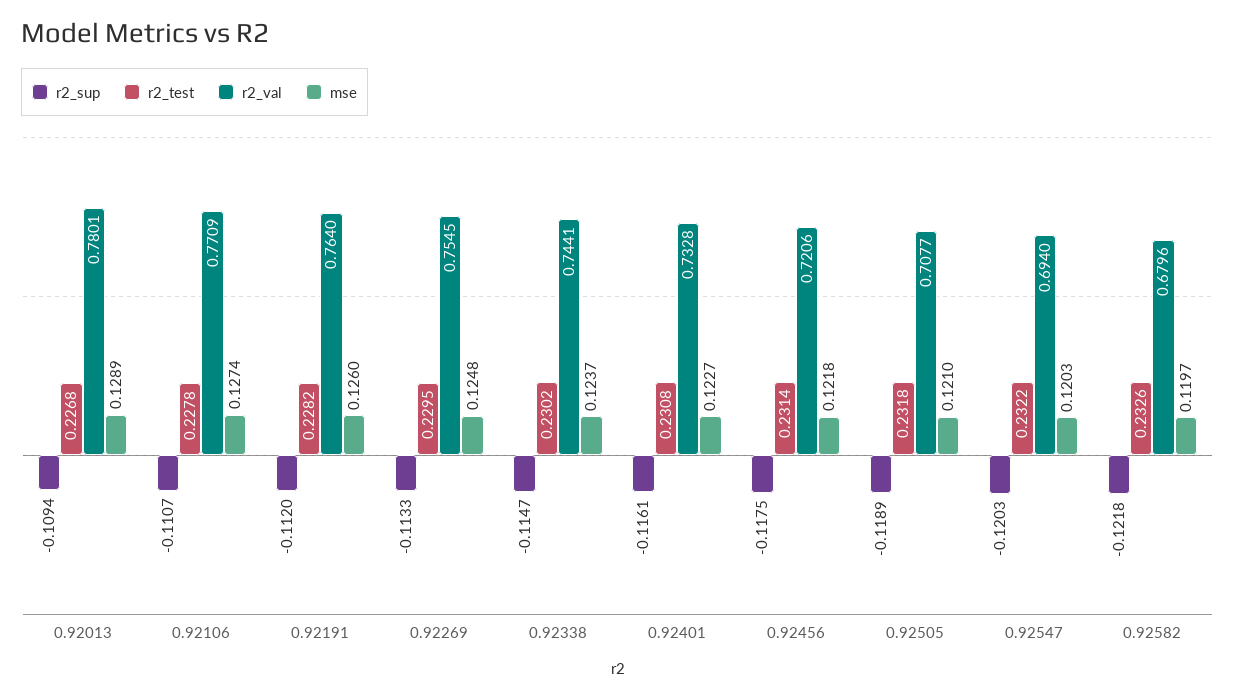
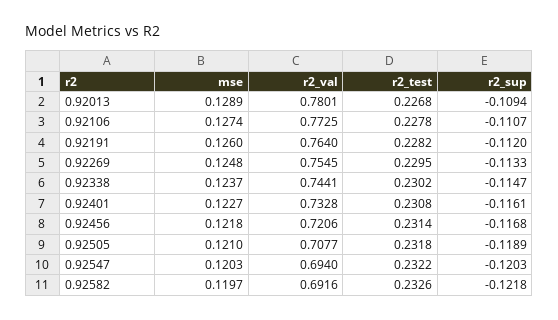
  {
    "r2_sup": {
      "0.92013": -0.1094,
      "0.92106": -0.1107,
      "0.92191": -0.112,
      "0.92269": -0.1133,
      "0.92338": -0.1147,
      "0.92401": -0.1161,
-     "0.92456": -0.1175,
+     "0.92456": -0.1168,
      "0.92505": -0.1189,
      "0.92547": -0.1203,
      "0.92582": -0.1218
    },
    "r2_test": {
      "0.92013": 0.2268,
      "0.92106": 0.2278,
      "0.92191": 0.2282,
      "0.92269": 0.2295,
      "0.92338": 0.2302,
      "0.92401": 0.2308,
      "0.92456": 0.2314,
      "0.92505": 0.2318,
      "0.92547": 0.2322,
      "0.92582": 0.2326
    },
    "r2_val": {
      "0.92013": 0.7801,
-     "0.92106": 0.7709,
+     "0.92106": 0.7725,
      "0.92191": 0.764,
      "0.92269": 0.7545,
      "0.92338": 0.7441,
      "0.92401": 0.7328,
      "0.92456": 0.7206,
      "0.92505": 0.7077,
      "0.92547": 0.694,
-     "0.92582": 0.6796
+     "0.92582": 0.6916
    },
    "mse": {
      "0.92013": 0.1289,
      "0.92106": 0.1274,
      "0.92191": 0.126,
      "0.92269": 0.1248,
      "0.92338": 0.1237,
      "0.92401": 0.1227,
      "0.92456": 0.1218,
      "0.92505": 0.121,
      "0.92547": 0.1203,
      "0.92582": 0.1197
    }
  }

